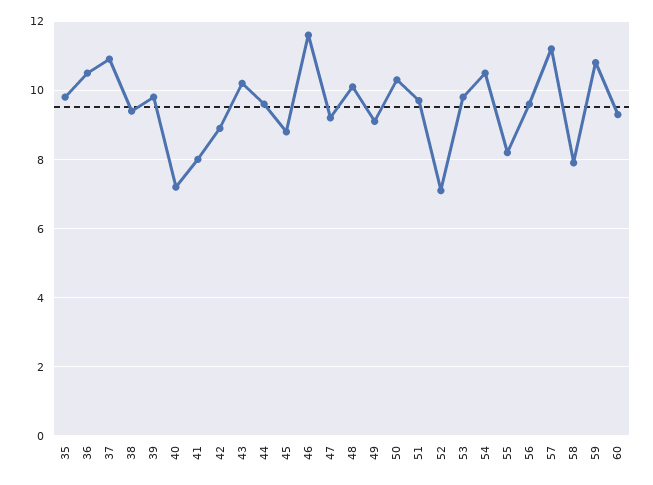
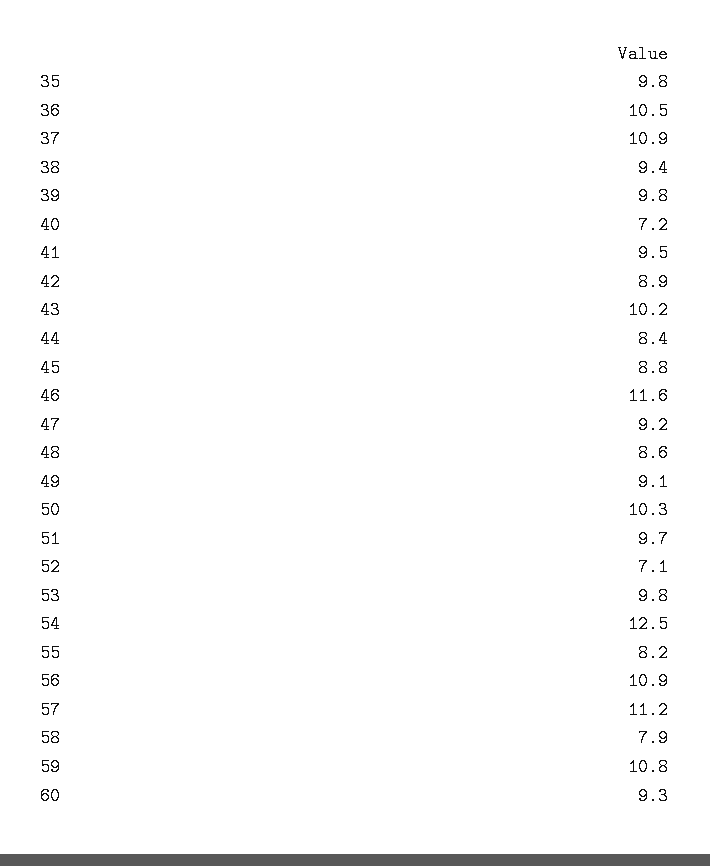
  {
    "35": 9.8,
    "36": 10.5,
    "37": 10.9,
    "38": 9.4,
    "39": 9.8,
    "40": 7.2,
-   "41": 8,
+   "41": 9.5,
    "42": 8.9,
    "43": 10.2,
-   "44": 9.5,
+   "44": 8.4,
    "45": 8.8,
    "46": 11.6,
    "47": 9.2,
-   "48": 10,
+   "48": 8.6,
    "49": 9.1,
    "50": 10.3,
    "51": 9.7,
    "52": 7.1,
    "53": 9.8,
-   "54": 10.5,
+   "54": 12.5,
    "55": 8.2,
-   "56": 9.5,
+   "56": 10.9,
    "57": 11.2,
    "58": 7.9,
    "59": 10.8,
    "60": 9.3
  }

